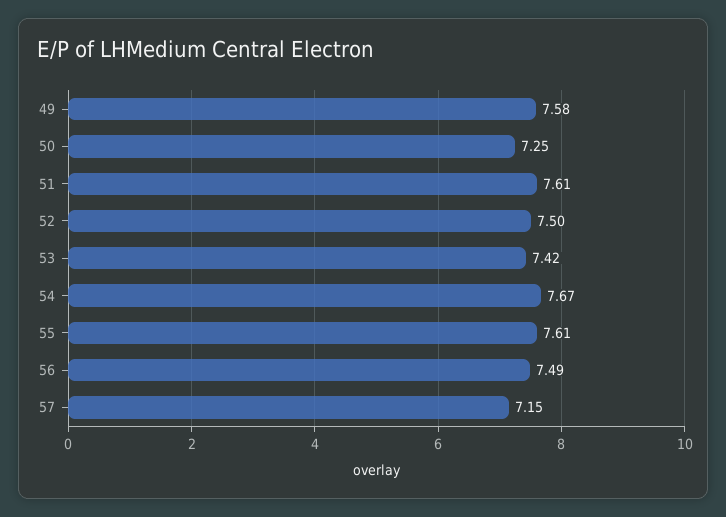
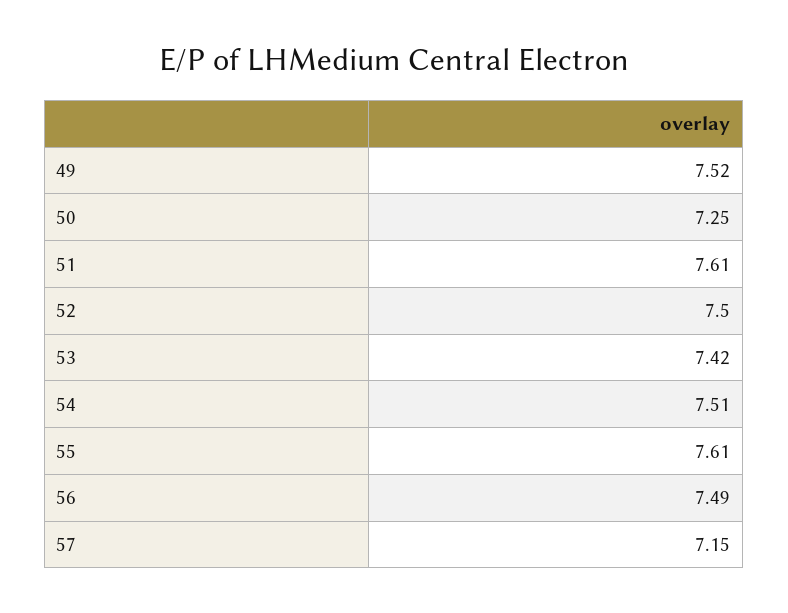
  {
-   "49": 7.58,
+   "49": 7.52,
    "50": 7.25,
    "51": 7.61,
    "52": 7.5,
    "53": 7.42,
-   "54": 7.67,
+   "54": 7.51,
    "55": 7.61,
    "56": 7.49,
    "57": 7.15
  }

